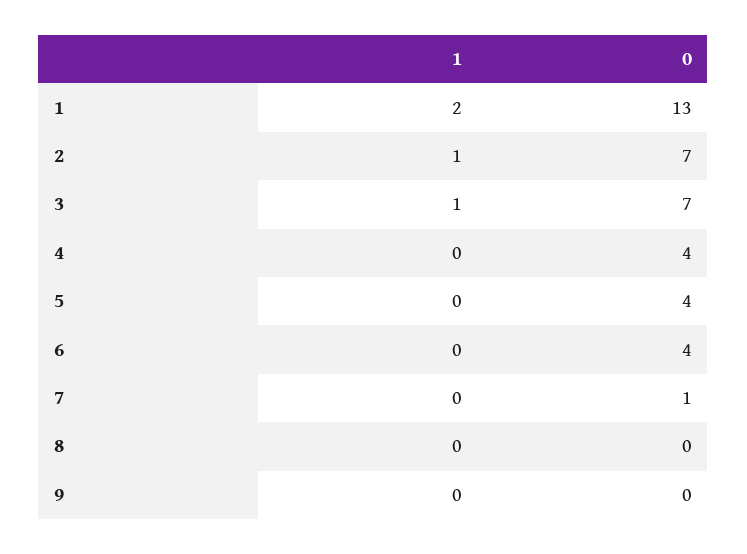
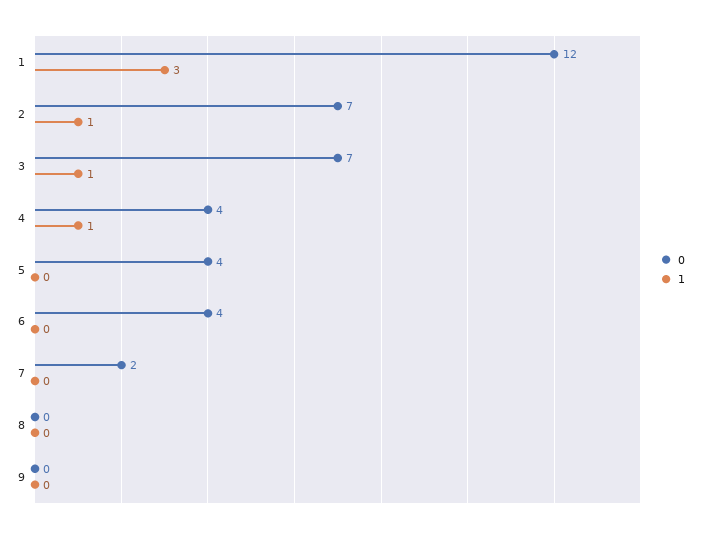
  {
    "1": {
-     "1": 2,
+     "1": 3,
      "2": 1,
      "3": 1,
-     "4": 0,
+     "4": 1,
      "5": 0,
      "6": 0,
      "7": 0,
      "8": 0,
      "9": 0
    },
    "0": {
-     "1": 13,
+     "1": 12,
      "2": 7,
      "3": 7,
      "4": 4,
      "5": 4,
      "6": 4,
-     "7": 1,
+     "7": 2,
      "8": 0,
      "9": 0
    }
  }

